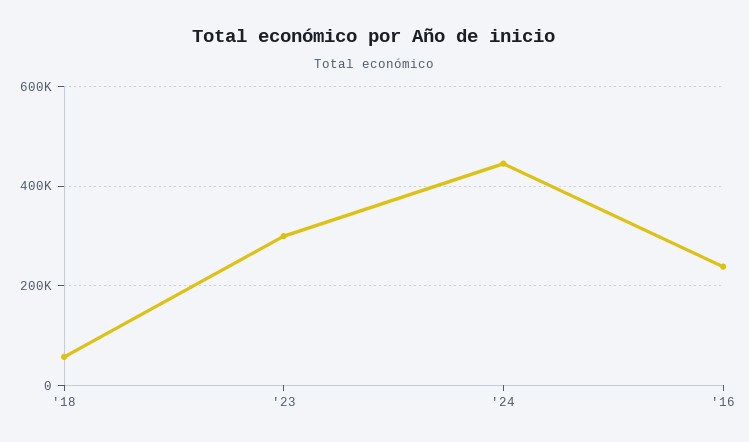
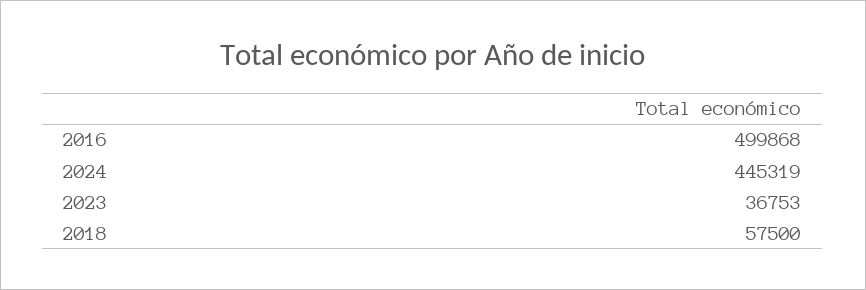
  {
    "'18": 57500,
-   "'23": 300000,
+   "'23": 36753,
    "'24": 445319,
-   "'16": 240000
+   "'16": 499868
  }

